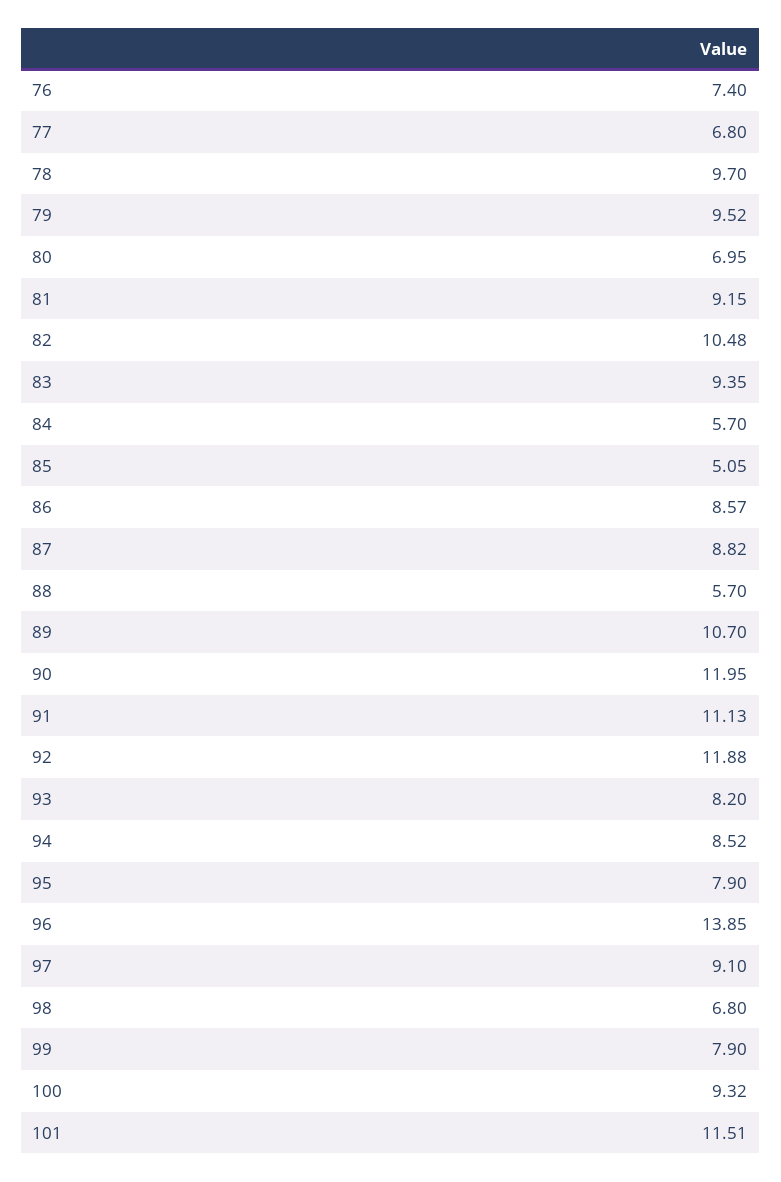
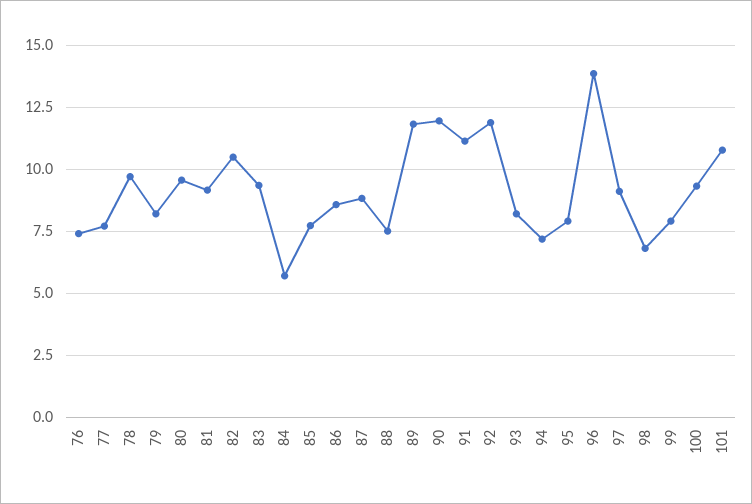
  {
    "76": 7.4,
-   "77": 6.8,
+   "77": 7.75,
    "78": 9.7,
-   "79": 9.52,
+   "79": 8.25,
-   "80": 6.95,
+   "80": 9.5,
    "81": 9.15,
    "82": 10.48,
    "83": 9.35,
    "84": 5.7,
-   "85": 5.05,
+   "85": 7.75,
    "86": 8.57,
    "87": 8.82,
-   "88": 5.7,
+   "88": 7.5,
-   "89": 10.7,
+   "89": 11.75,
    "90": 11.95,
    "91": 11.13,
    "92": 11.88,
    "93": 8.2,
-   "94": 8.52,
+   "94": 7.25,
    "95": 7.9,
    "96": 13.85,
    "97": 9.1,
    "98": 6.8,
    "99": 7.9,
    "100": 9.32,
-   "101": 11.51
+   "101": 10.75
  }

